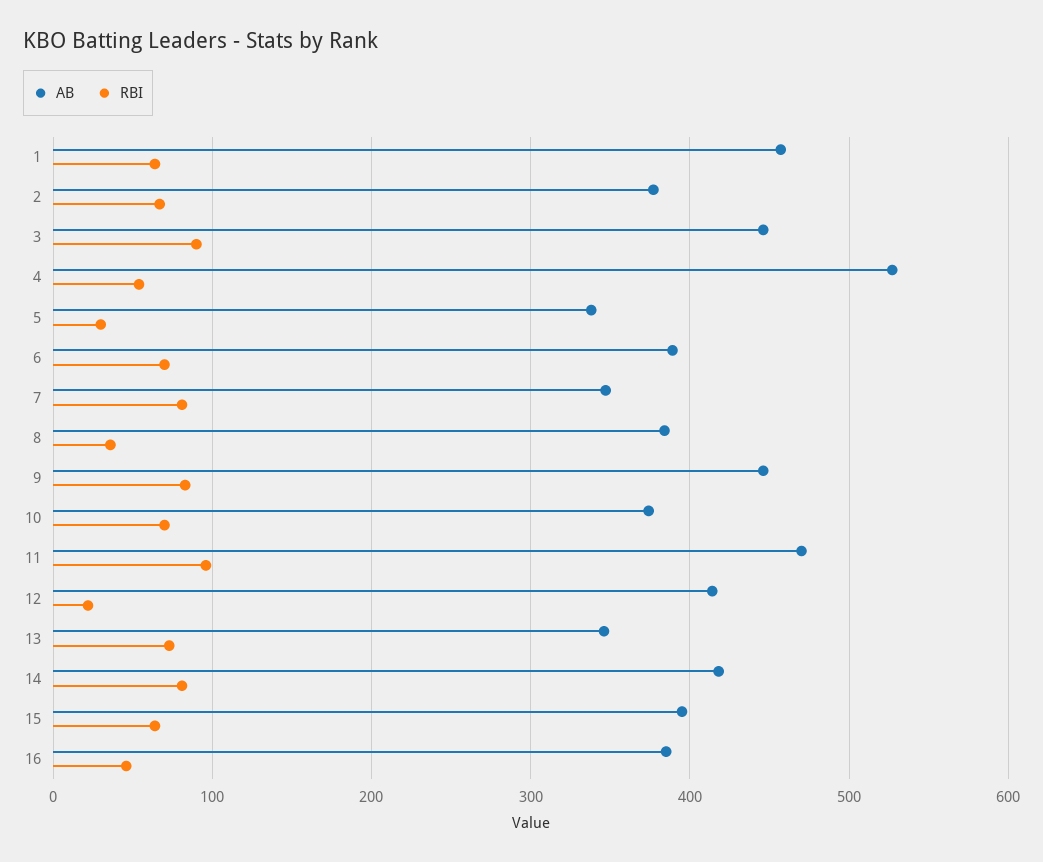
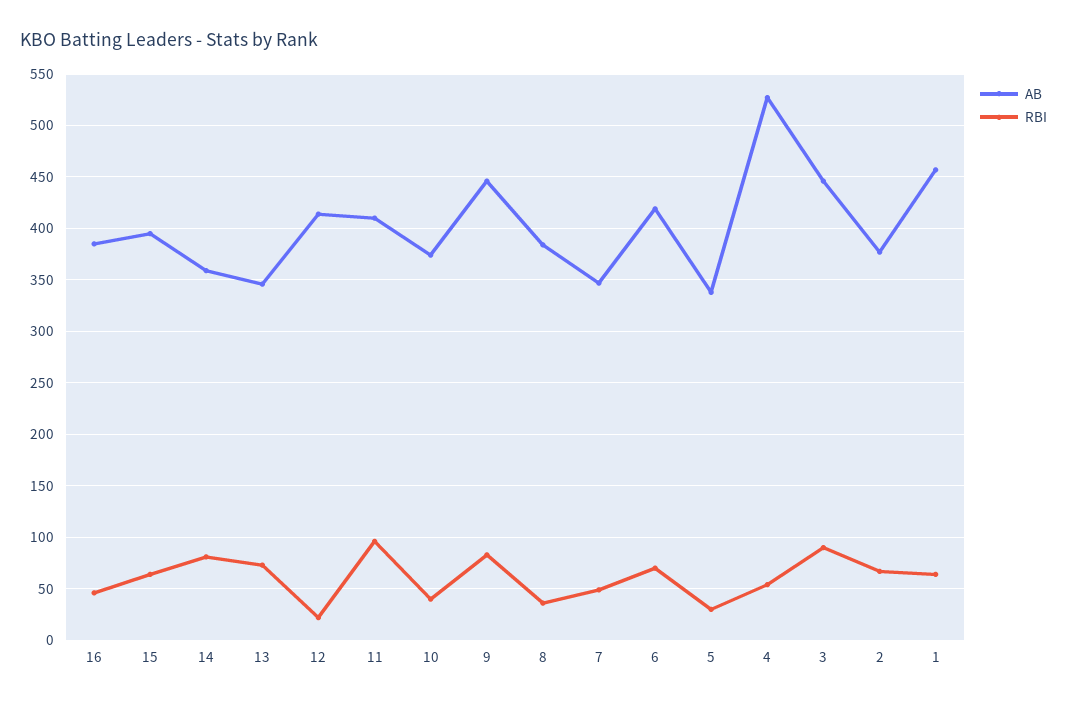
  {
    "AB": {
      "1": 460,
      "2": 380,
      "3": 450,
      "4": 530,
      "5": 340,
-     "6": 390,
+     "6": 420,
      "7": 350,
      "8": 380,
      "9": 450,
      "10": 370,
-     "11": 470,
+     "11": 410,
      "12": 410,
      "13": 350,
-     "14": 420,
+     "14": 360,
      "15": 400,
      "16": 390
    },
    "RBI": {
      "1": 60,
      "2": 70,
      "3": 90,
      "4": 50,
      "5": 30,
      "6": 70,
-     "7": 80,
+     "7": 50,
      "8": 40,
      "9": 80,
-     "10": 70,
+     "10": 40,
      "11": 100,
      "12": 20,
      "13": 70,
      "14": 80,
      "15": 60,
      "16": 50
    }
  }

